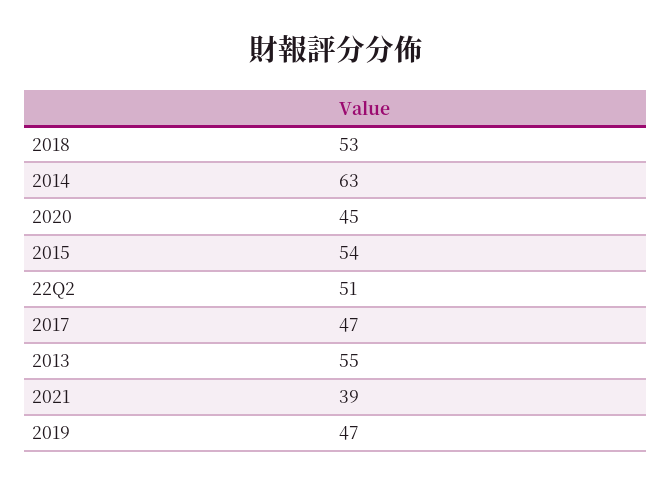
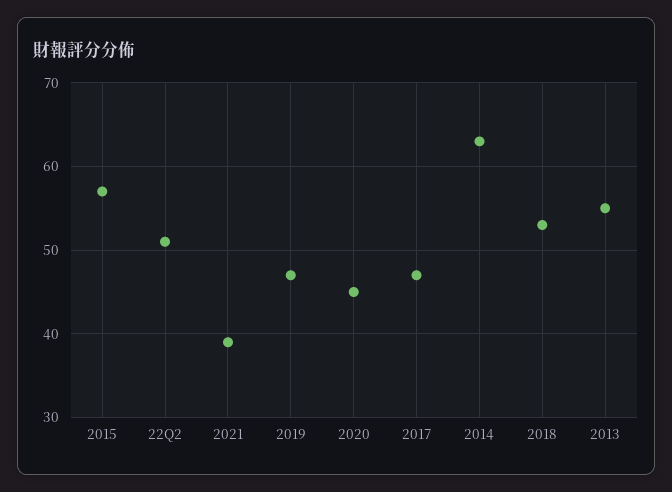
  {
    "2018": 53,
    "2014": 63,
    "2020": 45,
-   "2015": 54,
+   "2015": 57,
    "22Q2": 51,
    "2017": 47,
    "2013": 55,
    "2021": 39,
    "2019": 47
  }

